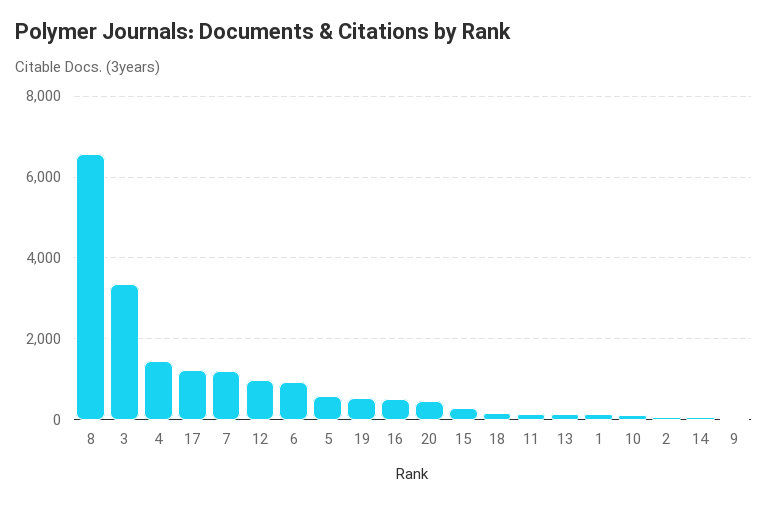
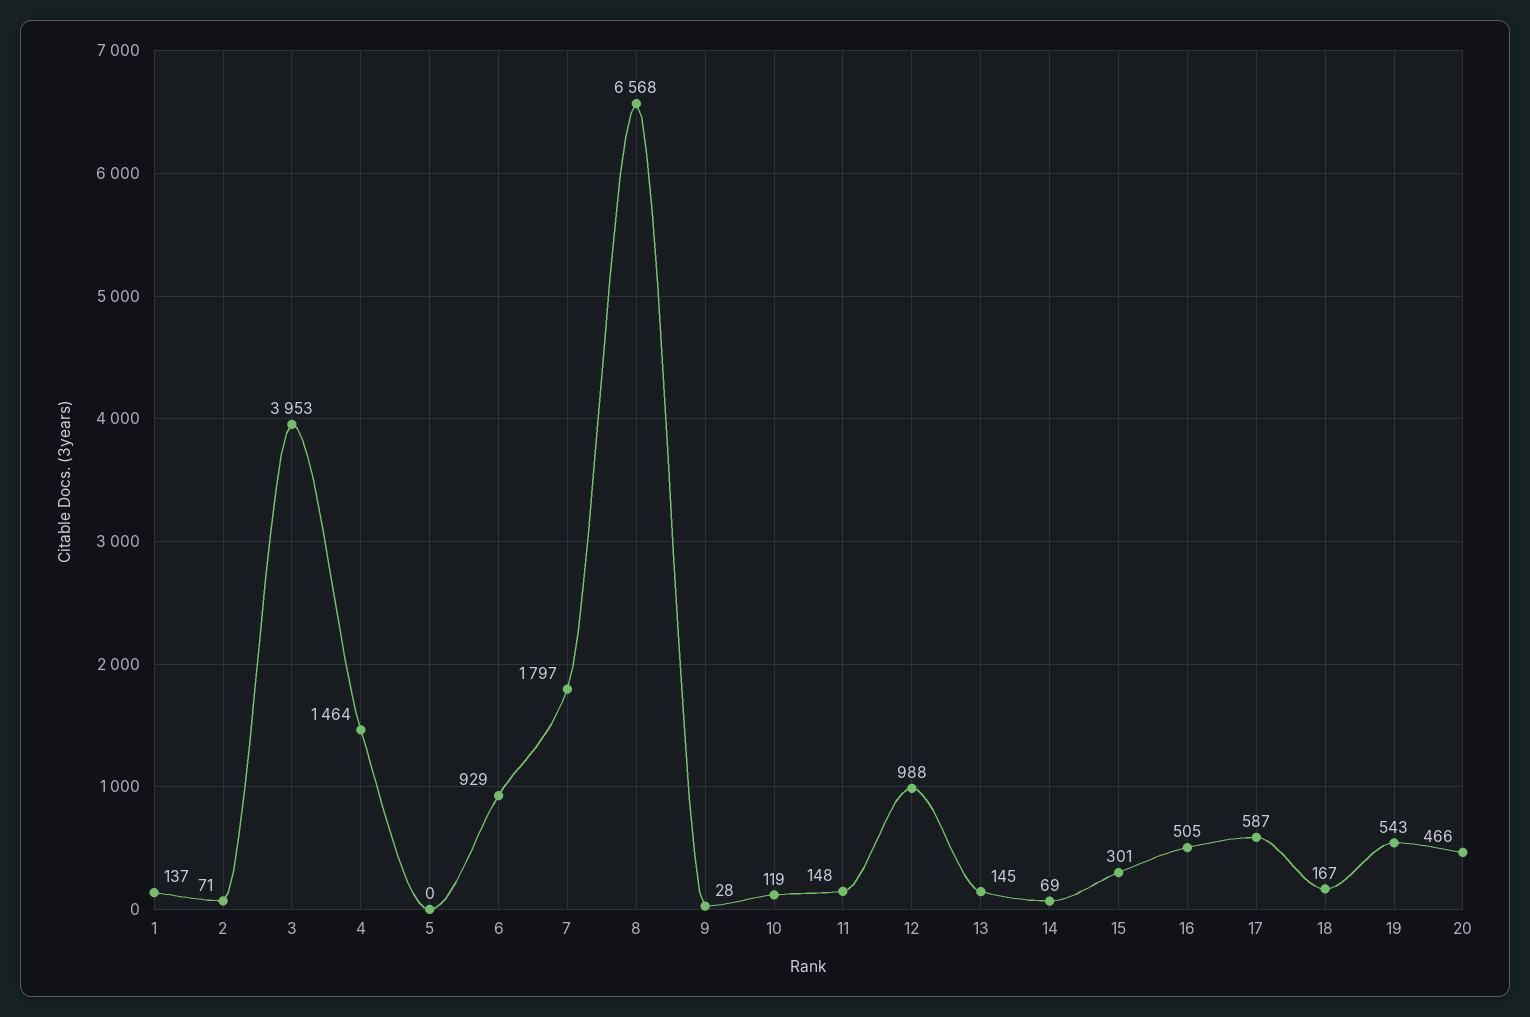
  {
    "8": 6568,
-   "3": 3400,
+   "3": 3953,
    "4": 1464,
-   "17": 1200,
+   "17": 587,
-   "7": 1200,
+   "7": 1797,
    "12": 988,
    "6": 929,
-   "5": 600,
+   "5": 0,
    "19": 543,
    "16": 505,
    "20": 466,
    "15": 301,
    "18": 167,
    "11": 148,
    "13": 145,
    "1": 137,
    "10": 119,
    "2": 71,
    "14": 69,
    "9": 28
  }

